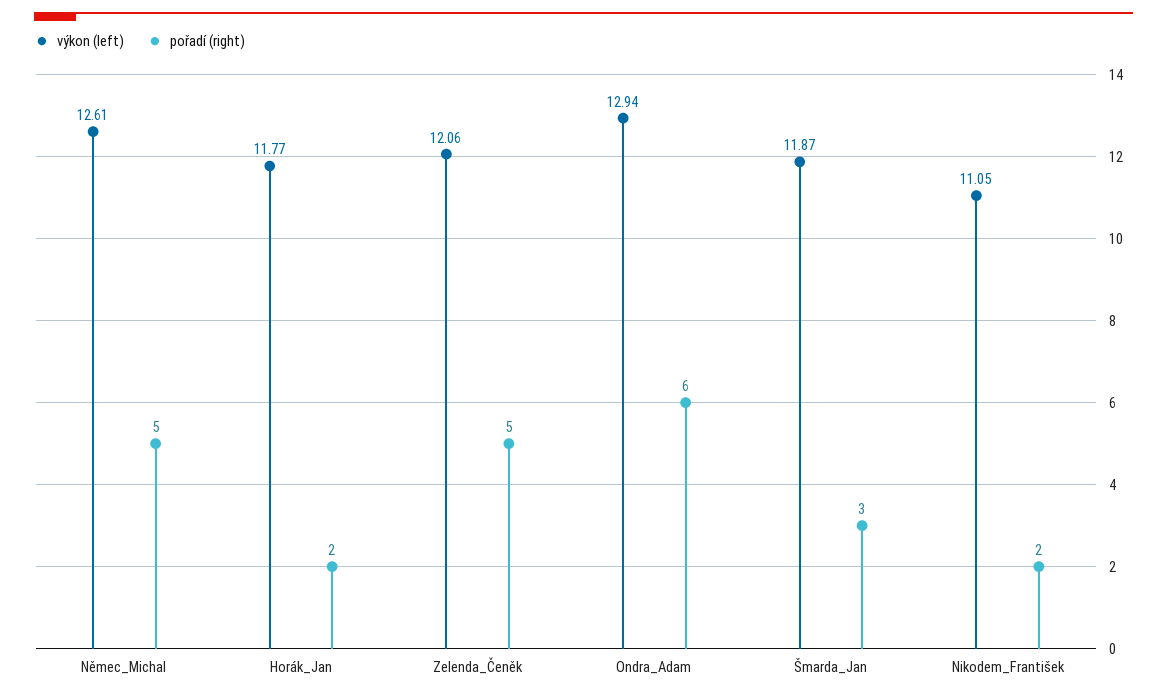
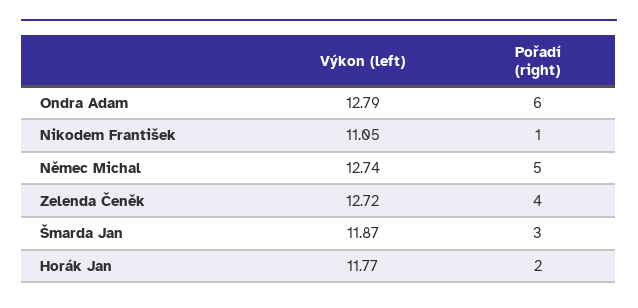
  {
    "výkon (left)": {
-     "Němec_Michal": 12.61,
+     "Němec_Michal": 12.74,
      "Horák_Jan": 11.77,
-     "Zelenda_Čeněk": 12.06,
+     "Zelenda_Čeněk": 12.72,
-     "Ondra_Adam": 12.94,
+     "Ondra_Adam": 12.79,
      "Šmarda_Jan": 11.87,
      "Nikodem_František": 11.05
    },
    "pořadí (right)": {
      "Němec_Michal": 5,
      "Horák_Jan": 2,
-     "Zelenda_Čeněk": 5,
+     "Zelenda_Čeněk": 4,
      "Ondra_Adam": 6,
      "Šmarda_Jan": 3,
-     "Nikodem_František": 2
+     "Nikodem_František": 1
    }
  }

